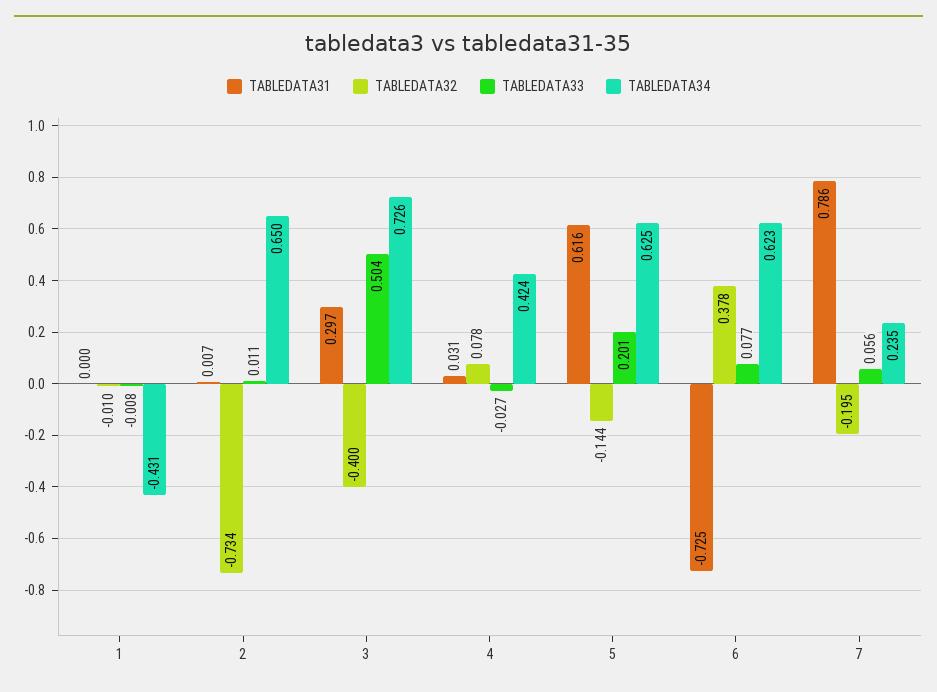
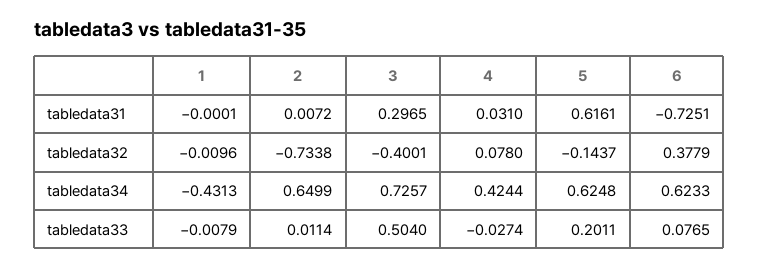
  {
    "TABLEDATA31": {
      "1": -0.0001,
      "2": 0.0072,
      "3": 0.2965,
      "4": 0.031,
      "5": 0.6161,
-     "6": -0.7251,
+     "6": -0.7251
-     "7": 0.786
    },
    "TABLEDATA32": {
      "1": -0.0096,
      "2": -0.7338,
      "3": -0.4001,
      "4": 0.078,
      "5": -0.1437,
-     "6": 0.3779,
+     "6": 0.3779
-     "7": -0.195
    },
    "TABLEDATA33": {
      "1": -0.0079,
      "2": 0.0114,
      "3": 0.504,
      "4": -0.0274,
      "5": 0.2011,
-     "6": 0.0765,
+     "6": 0.0765
-     "7": 0.056
    },
    "TABLEDATA34": {
      "1": -0.4313,
      "2": 0.6499,
      "3": 0.7257,
      "4": 0.4244,
      "5": 0.6248,
-     "6": 0.6233,
+     "6": 0.6233
-     "7": 0.235
    }
  }

